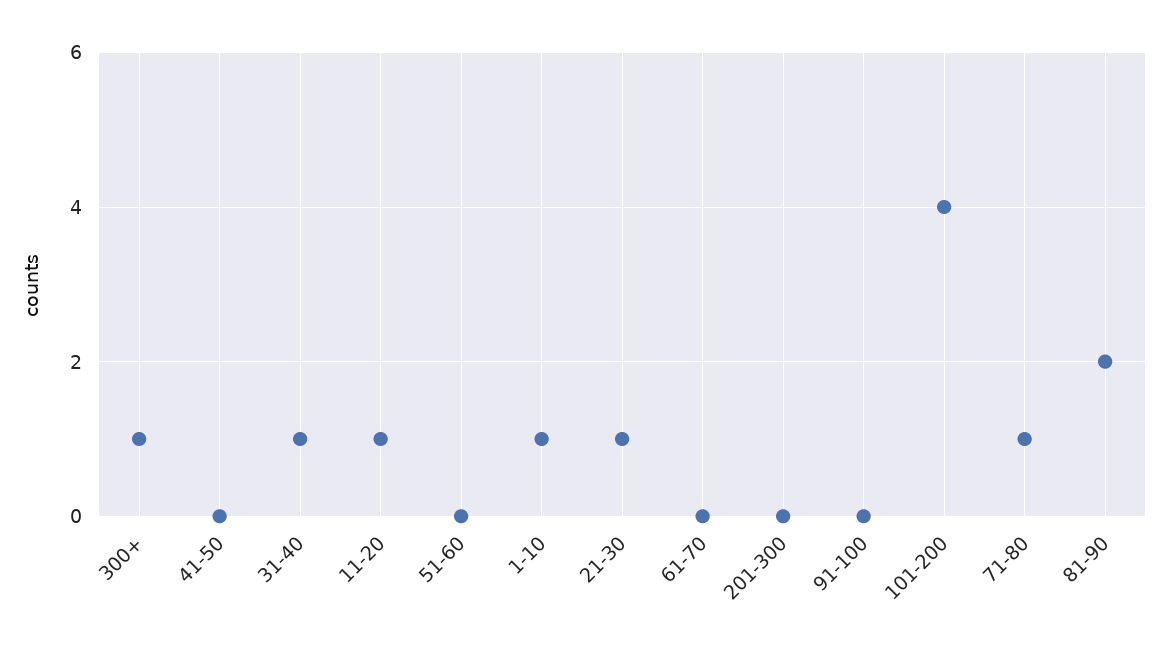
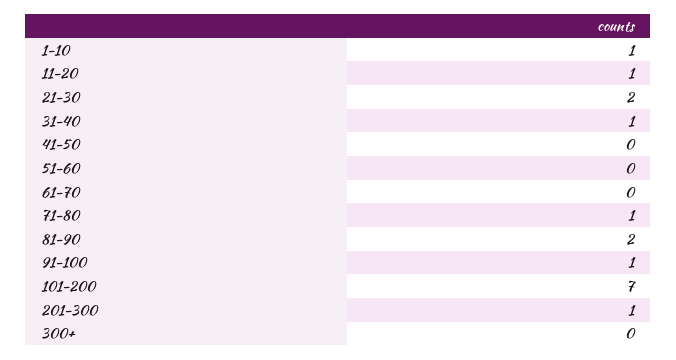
  {
-   "300+": 1,
+   "300+": 0,
    "41-50": 0,
    "31-40": 1,
    "11-20": 1,
    "51-60": 0,
    "1-10": 1,
-   "21-30": 1,
+   "21-30": 2,
    "61-70": 0,
-   "201-300": 0,
+   "201-300": 1,
-   "91-100": 0,
+   "91-100": 1,
-   "101-200": 4,
+   "101-200": 7,
    "71-80": 1,
    "81-90": 2
  }

